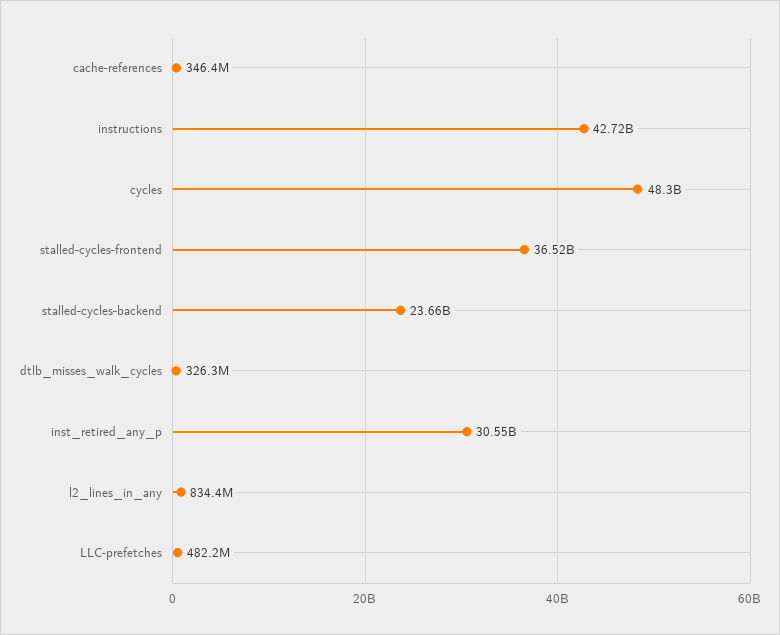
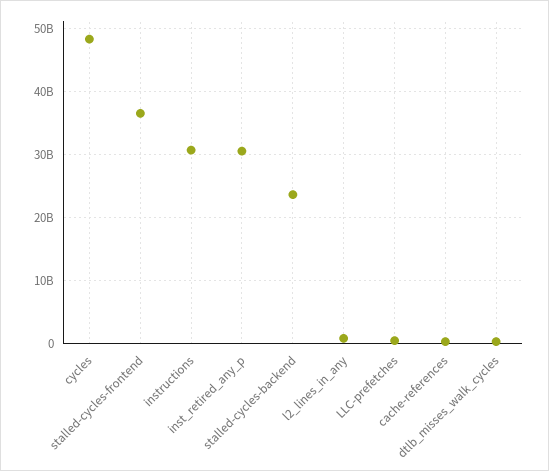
  {
    "cache-references": 346400000,
-   "instructions": 42720000000,
+   "instructions": 31000000000,
    "cycles": 48300000000,
    "stalled-cycles-frontend": 36520000000,
    "stalled-cycles-backend": 23660000000,
    "dtlb_misses_walk_cycles": 326300000,
    "inst_retired_any_p": 30550000000,
    "l2_lines_in_any": 834400000,
    "LLC-prefetches": 482200000
  }

